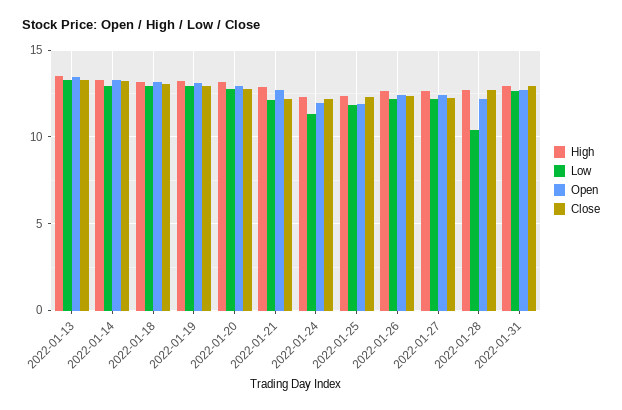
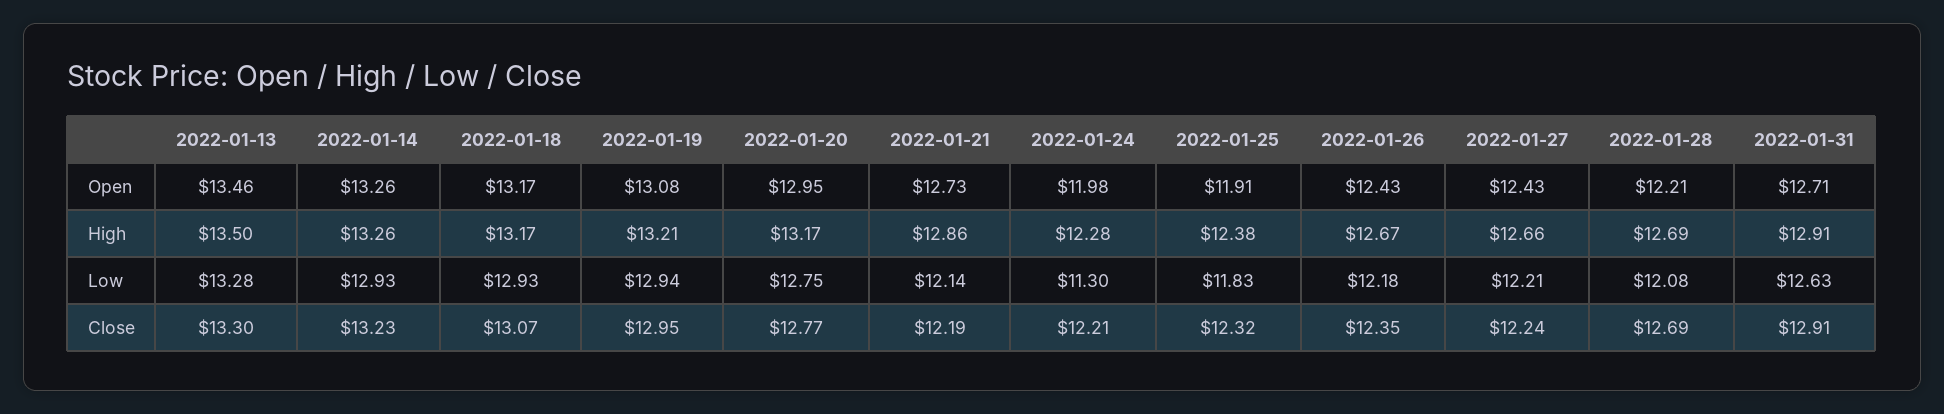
  {
    "High": {
      "2022-01-13": 13.5,
      "2022-01-14": 13.26,
      "2022-01-18": 13.17,
      "2022-01-19": 13.21,
      "2022-01-20": 13.17,
      "2022-01-21": 12.86,
      "2022-01-24": 12.28,
      "2022-01-25": 12.38,
      "2022-01-26": 12.67,
      "2022-01-27": 12.66,
      "2022-01-28": 12.69,
      "2022-01-31": 12.91
    },
    "Low": {
      "2022-01-13": 13.28,
      "2022-01-14": 12.93,
      "2022-01-18": 12.93,
      "2022-01-19": 12.94,
      "2022-01-20": 12.75,
      "2022-01-21": 12.14,
      "2022-01-24": 11.3,
      "2022-01-25": 11.83,
      "2022-01-26": 12.18,
      "2022-01-27": 12.21,
-     "2022-01-28": 10.5,
+     "2022-01-28": 12.08,
      "2022-01-31": 12.63
    },
    "Open": {
      "2022-01-13": 13.46,
      "2022-01-14": 13.26,
      "2022-01-18": 13.17,
      "2022-01-19": 13.08,
      "2022-01-20": 12.95,
      "2022-01-21": 12.73,
      "2022-01-24": 11.98,
      "2022-01-25": 11.91,
      "2022-01-26": 12.43,
      "2022-01-27": 12.43,
      "2022-01-28": 12.21,
      "2022-01-31": 12.71
    },
    "Close": {
      "2022-01-13": 13.3,
      "2022-01-14": 13.23,
      "2022-01-18": 13.07,
      "2022-01-19": 12.95,
      "2022-01-20": 12.77,
      "2022-01-21": 12.19,
      "2022-01-24": 12.21,
      "2022-01-25": 12.32,
      "2022-01-26": 12.35,
      "2022-01-27": 12.24,
      "2022-01-28": 12.69,
      "2022-01-31": 12.91
    }
  }

